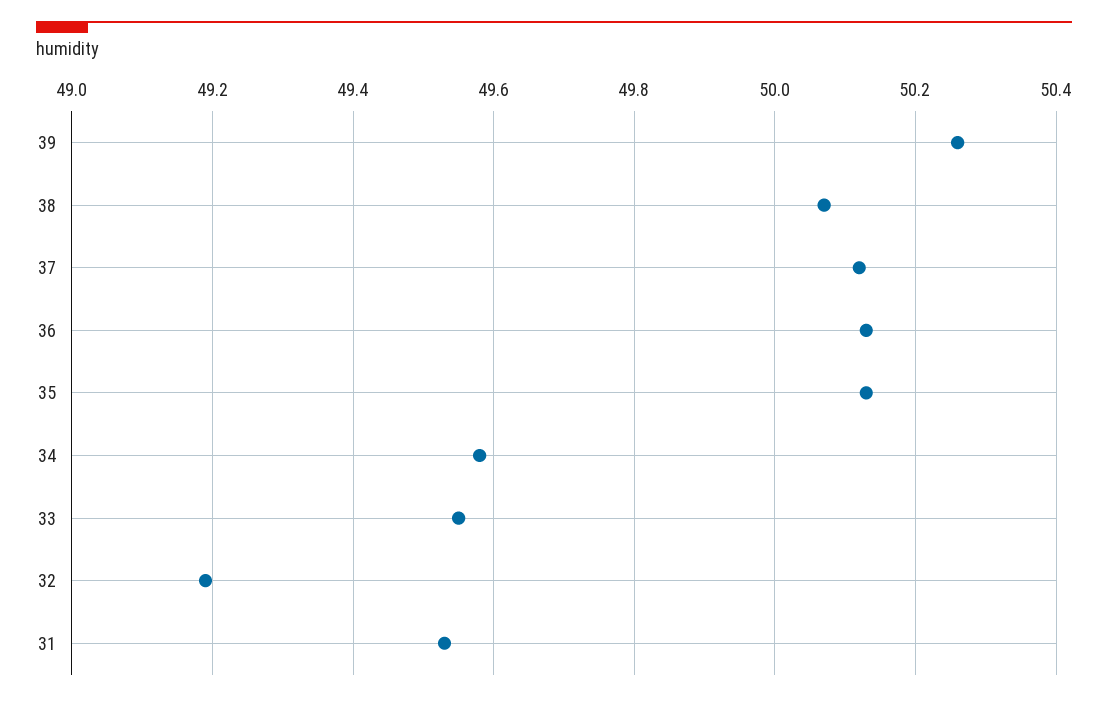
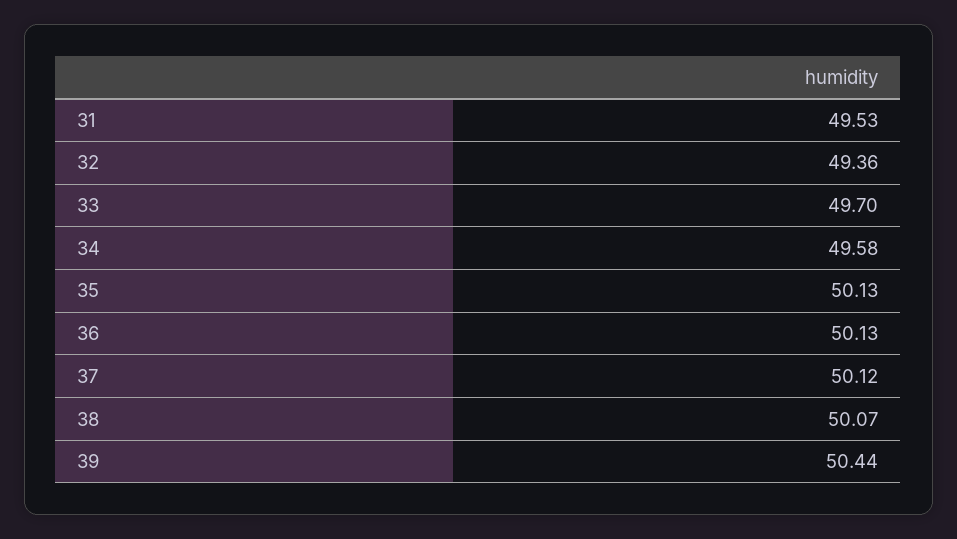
  {
-   "39": 50.25,
+   "39": 50.44,
    "38": 50.07,
    "37": 50.12,
    "36": 50.13,
    "35": 50.13,
    "34": 49.58,
-   "33": 49.55,
+   "33": 49.7,
-   "32": 49.2,
+   "32": 49.36,
    "31": 49.53
  }

